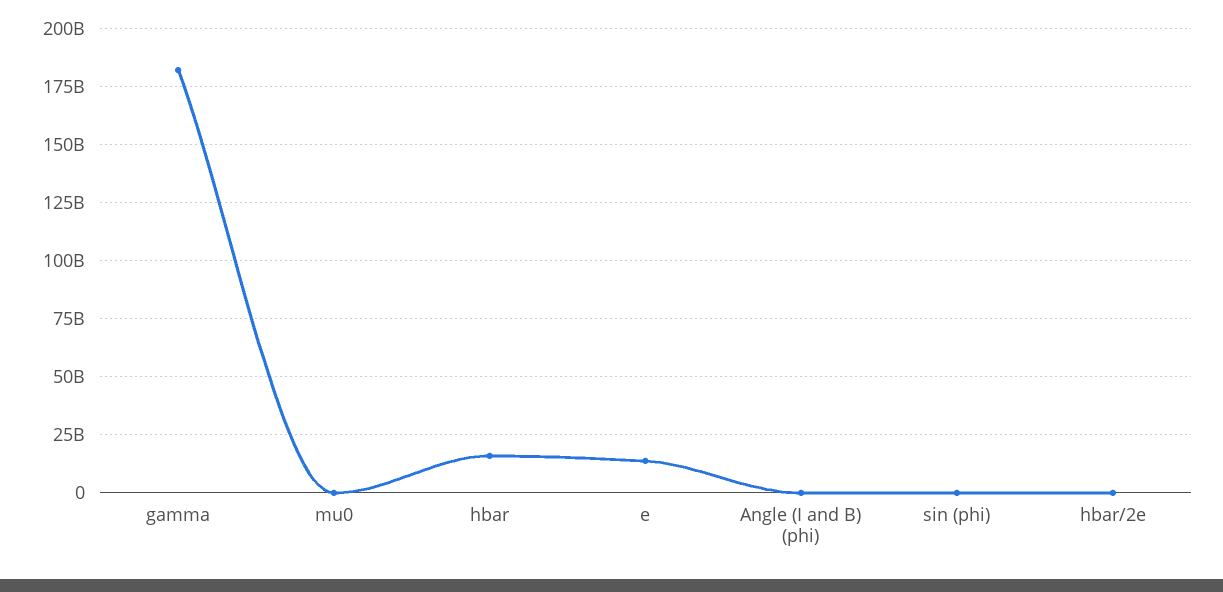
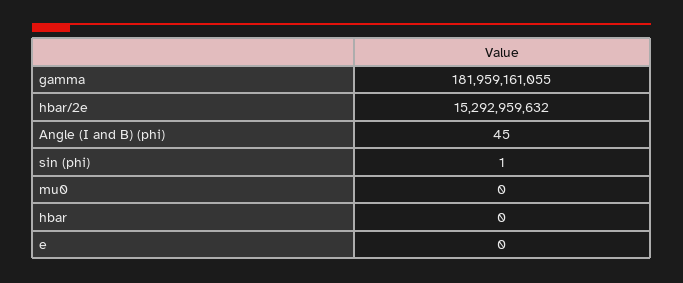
  {
    "gamma": 181959161055,
    "mu0": 0,
-   "hbar": 15000000000,
+   "hbar": 0,
-   "e": 15000000000,
+   "e": 0,
    "Angle (I and B) (phi)": 45,
    "sin (phi)": 1,
-   "hbar/2e": 0
+   "hbar/2e": 15292959632
  }

